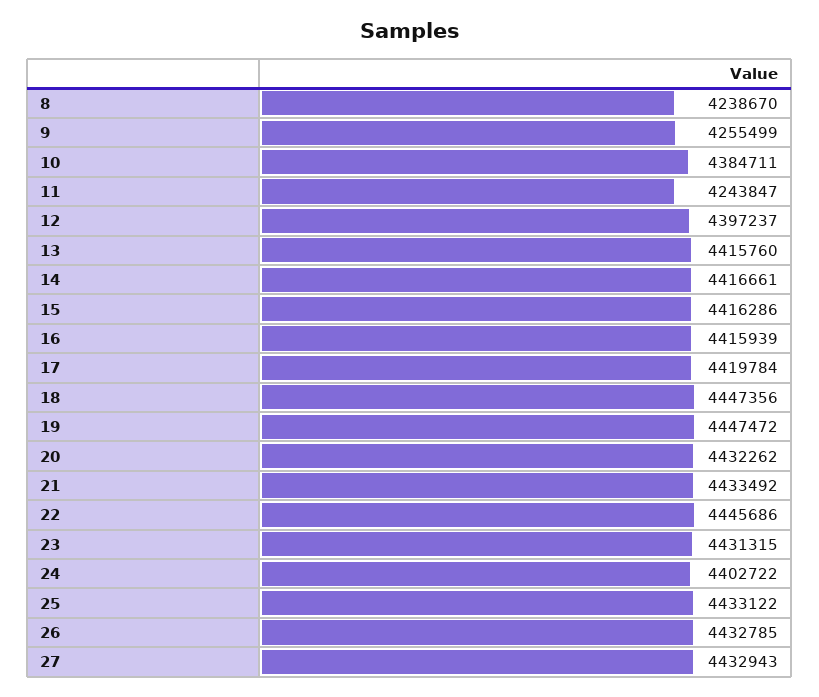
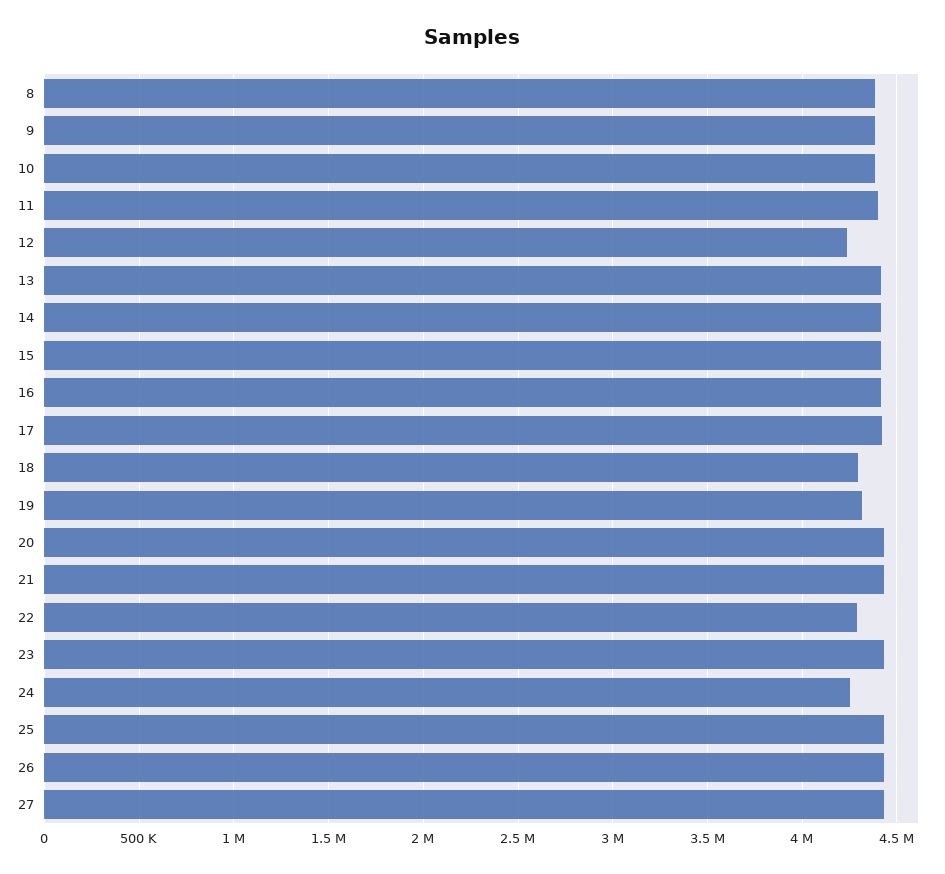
  {
-   "8": 4238670,
+   "8": 4400000,
-   "9": 4255499,
+   "9": 4400000,
    "10": 4384711,
-   "11": 4243847,
+   "11": 4400000,
-   "12": 4397237,
+   "12": 4250000,
    "13": 4415760,
    "14": 4416661,
    "15": 4416286,
    "16": 4415939,
    "17": 4419784,
-   "18": 4447356,
+   "18": 4300000,
-   "19": 4447472,
+   "19": 4300000,
    "20": 4432262,
    "21": 4433492,
-   "22": 4445686,
+   "22": 4300000,
    "23": 4431315,
-   "24": 4402722,
+   "24": 4250000,
    "25": 4433122,
    "26": 4432785,
    "27": 4432943
  }

